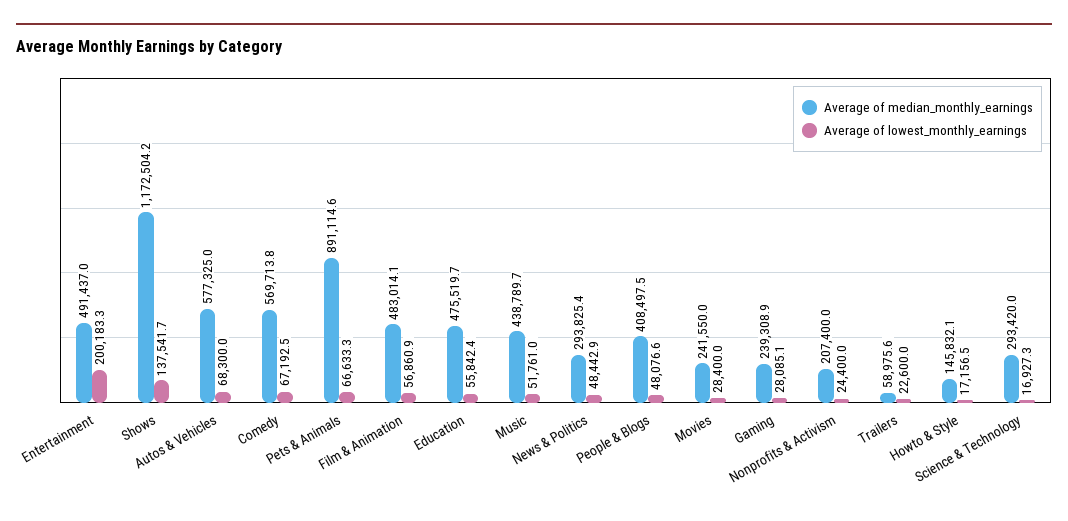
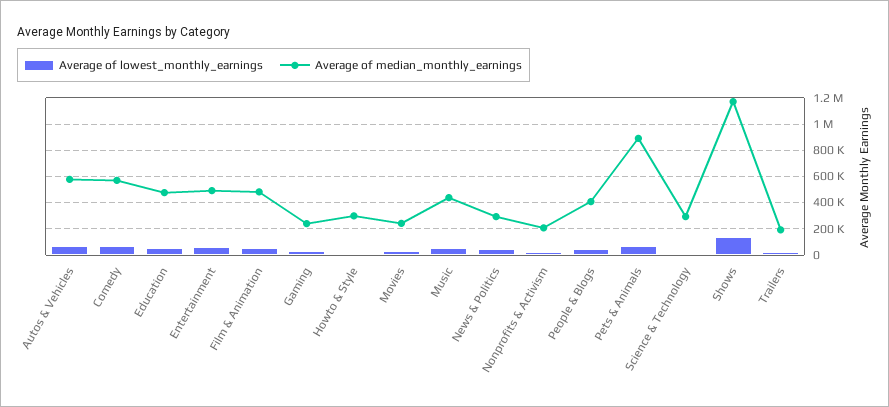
  {
    "Average of median_monthly_earnings": {
      "Entertainment": 491437,
      "Shows": 1172504.2,
      "Autos & Vehicles": 577325,
      "Comedy": 569713.8,
      "Pets & Animals": 891114.6,
      "Film & Animation": 483014.1,
      "Education": 475519.7,
      "Music": 438789.7,
      "News & Politics": 293825.4,
      "People & Blogs": 408497.5,
      "Movies": 241550,
      "Gaming": 239308.9,
      "Nonprofits & Activism": 207400,
-     "Trailers": 58975.6,
+     "Trailers": 200000,
-     "Howto & Style": 145832.1,
+     "Howto & Style": 300000,
      "Science & Technology": 293420
    },
    "Average of lowest_monthly_earnings": {
-     "Entertainment": 200183.3,
+     "Entertainment": 50000,
      "Shows": 137541.7,
      "Autos & Vehicles": 68300,
      "Comedy": 67192.5,
      "Pets & Animals": 66633.3,
      "Film & Animation": 56860.9,
      "Education": 55842.4,
      "Music": 51761,
      "News & Politics": 48442.9,
      "People & Blogs": 48076.6,
      "Movies": 28400,
      "Gaming": 28085.1,
      "Nonprofits & Activism": 24400,
      "Trailers": 22600,
      "Howto & Style": 17156.5,
      "Science & Technology": 16927.3
    }
  }

